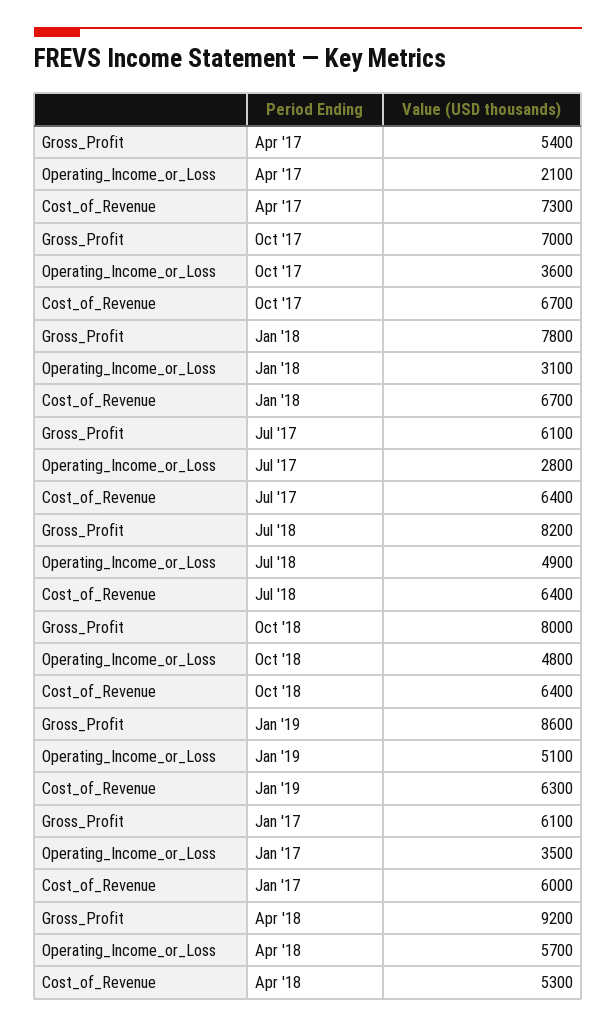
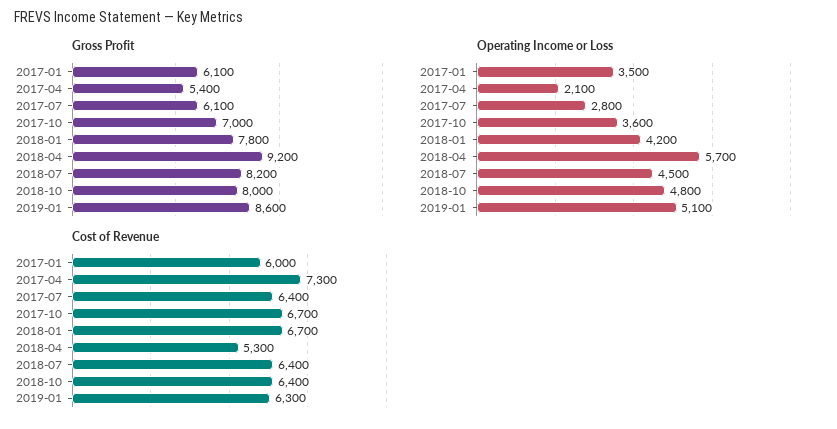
  {
    "Gross_Profit": {
      "Apr '17": 5400,
      "Oct '17": 7000,
      "Jan '18": 7800,
      "Jul '17": 6100,
      "Jul '18": 8200,
      "Oct '18": 8000,
      "Jan '19": 8600,
      "Jan '17": 6100,
      "Apr '18": 9200
    },
    "Operating_Income_or_Loss": {
      "Apr '17": 2100,
      "Oct '17": 3600,
-     "Jan '18": 3100,
+     "Jan '18": 4200,
      "Jul '17": 2800,
-     "Jul '18": 4900,
+     "Jul '18": 4500,
      "Oct '18": 4800,
      "Jan '19": 5100,
      "Jan '17": 3500,
      "Apr '18": 5700
    },
    "Cost_of_Revenue": {
      "Apr '17": 7300,
      "Oct '17": 6700,
      "Jan '18": 6700,
      "Jul '17": 6400,
      "Jul '18": 6400,
      "Oct '18": 6400,
      "Jan '19": 6300,
      "Jan '17": 6000,
      "Apr '18": 5300
    }
  }

